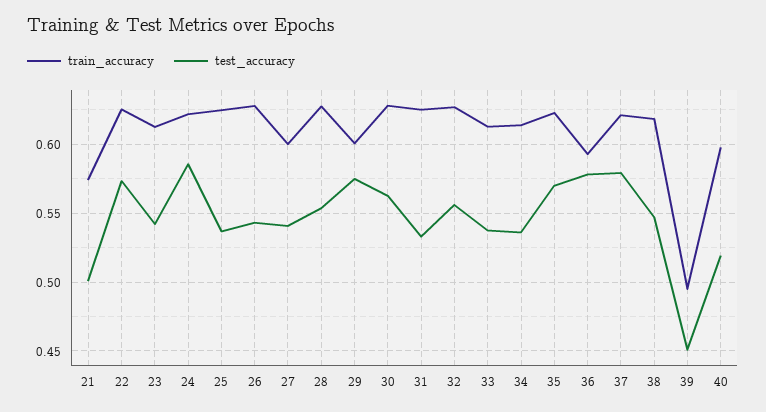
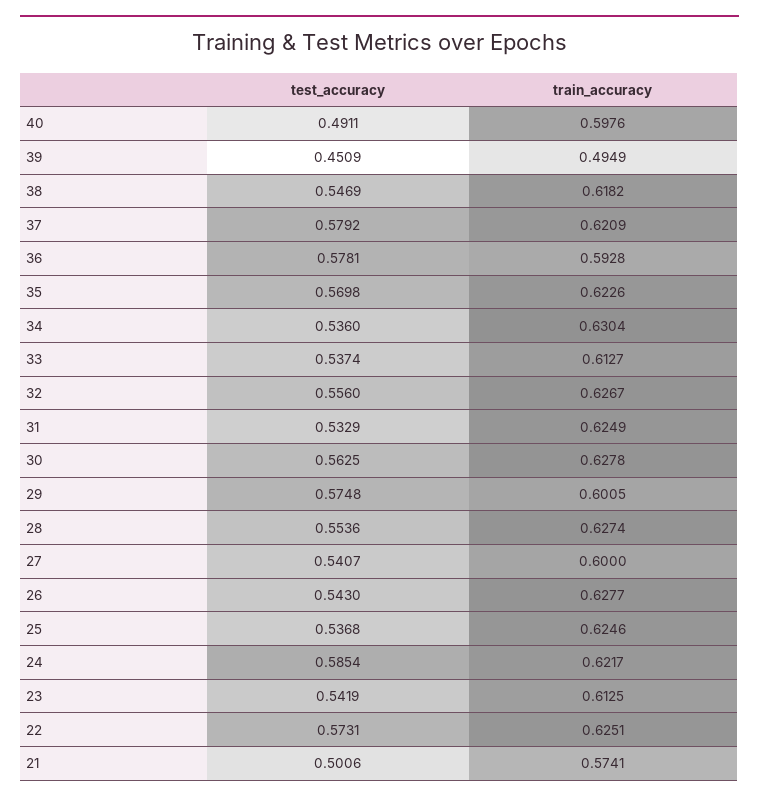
  {
    "train_accuracy": {
      "21": 0.5741,
      "22": 0.6251,
      "23": 0.6125,
      "24": 0.6217,
      "25": 0.6246,
      "26": 0.6277,
      "27": 0.6,
      "28": 0.6274,
      "29": 0.6005,
      "30": 0.6278,
      "31": 0.6249,
      "32": 0.6267,
      "33": 0.6127,
-     "34": 0.615,
+     "34": 0.6304,
      "35": 0.6226,
      "36": 0.5928,
      "37": 0.6209,
      "38": 0.6182,
      "39": 0.4949,
      "40": 0.5976
    },
    "test_accuracy": {
      "21": 0.5006,
      "22": 0.5731,
      "23": 0.5419,
      "24": 0.5854,
      "25": 0.5368,
      "26": 0.543,
      "27": 0.5407,
      "28": 0.5536,
      "29": 0.5748,
      "30": 0.5625,
      "31": 0.5329,
      "32": 0.556,
      "33": 0.5374,
      "34": 0.536,
      "35": 0.5698,
      "36": 0.5781,
      "37": 0.5792,
      "38": 0.5469,
      "39": 0.4509,
-     "40": 0.52
+     "40": 0.4911
    }
  }

